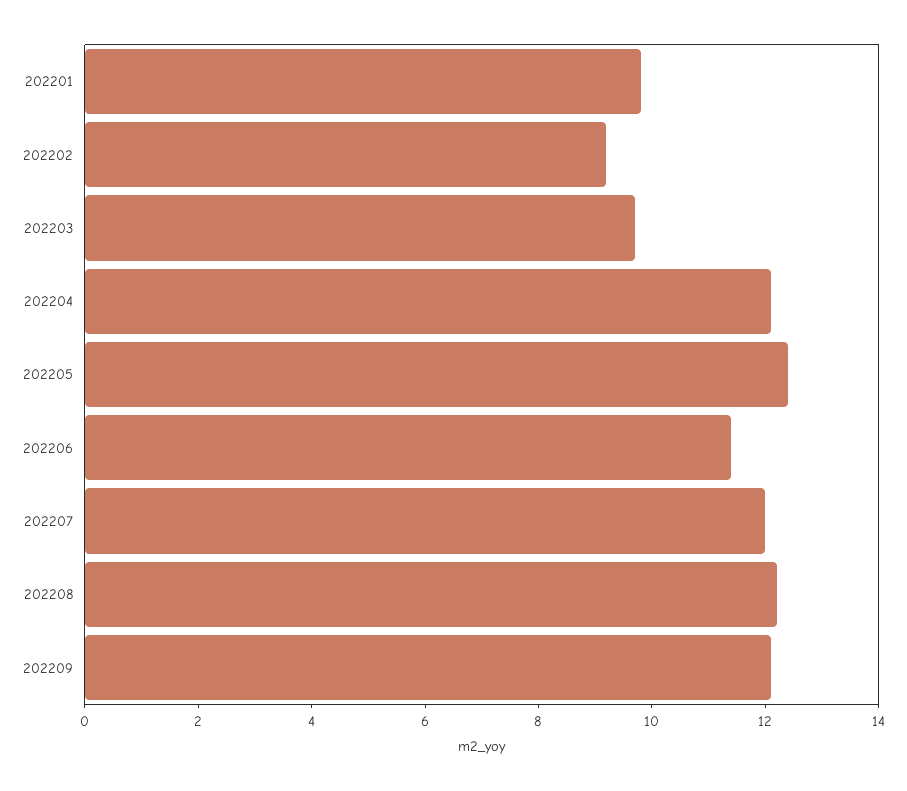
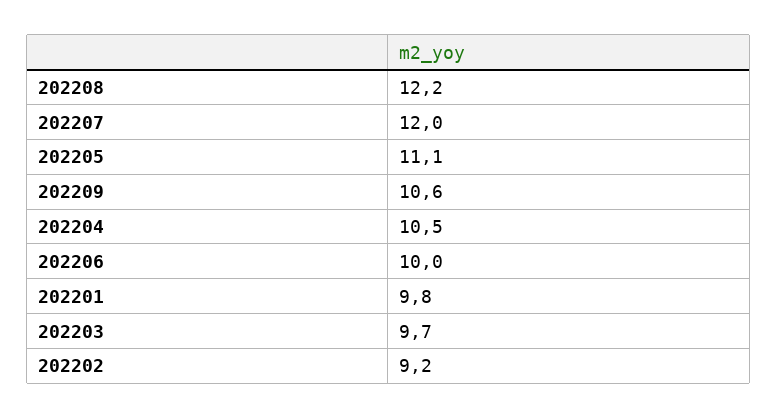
  {
    "202201": 9.8,
    "202202": 9.2,
    "202203": 9.7,
-   "202204": 12,
+   "202204": 10.5,
-   "202205": 12.5,
+   "202205": 11.1,
-   "202206": 11.5,
+   "202206": 10,
    "202207": 12,
    "202208": 12.2,
-   "202209": 12
+   "202209": 10.6
  }

